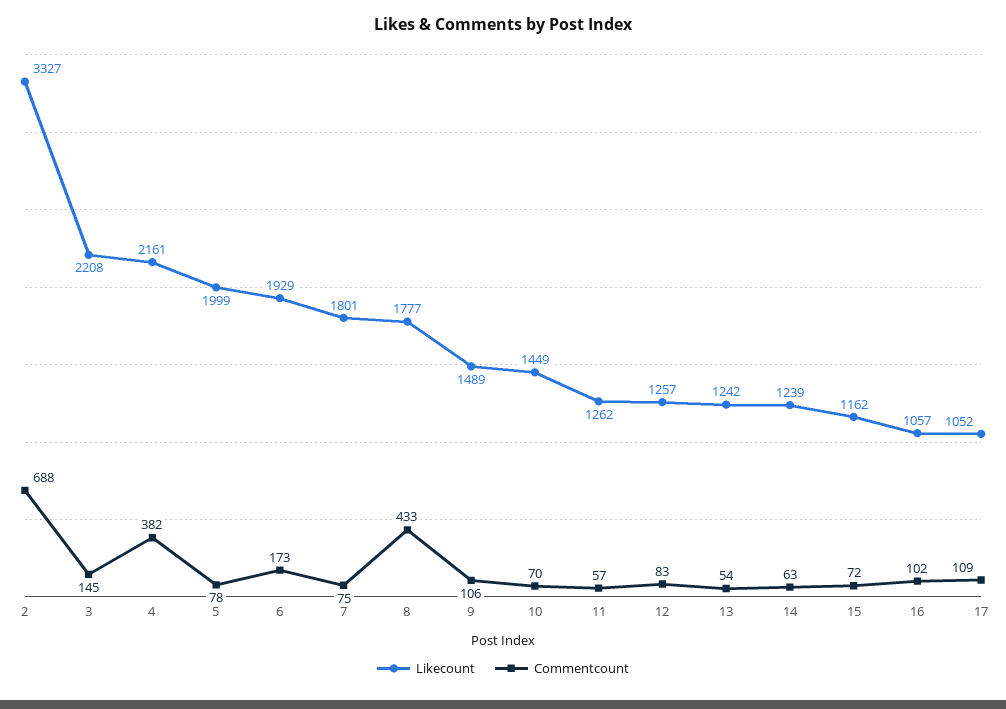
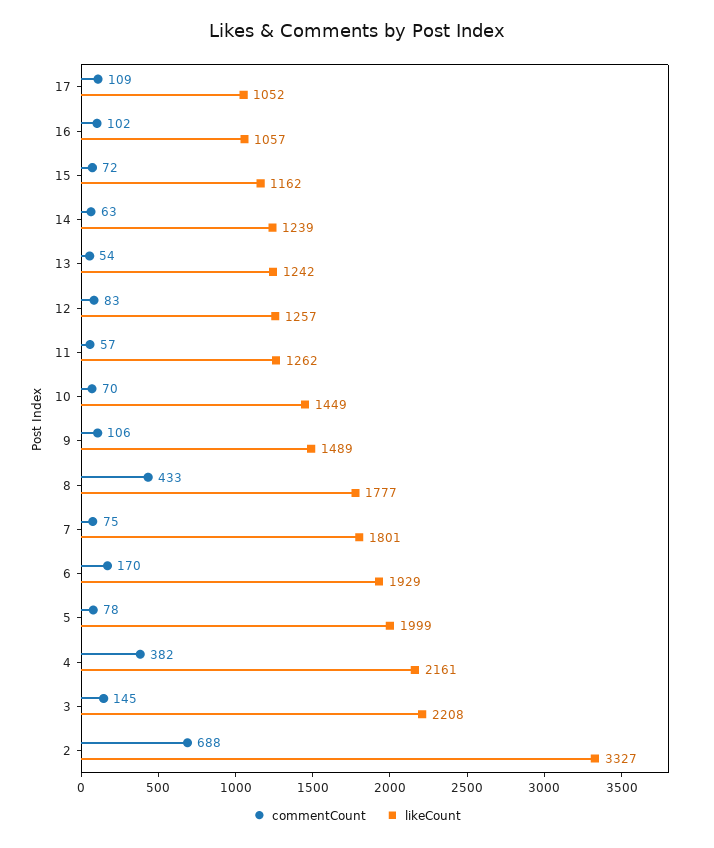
  {
    "Likecount": {
      "2": 3327,
      "3": 2208,
      "4": 2161,
      "5": 1999,
      "6": 1929,
      "7": 1801,
      "8": 1777,
      "9": 1489,
      "10": 1449,
      "11": 1262,
      "12": 1257,
      "13": 1242,
      "14": 1239,
      "15": 1162,
      "16": 1057,
      "17": 1052
    },
    "Commentcount": {
      "2": 688,
      "3": 145,
      "4": 382,
      "5": 78,
-     "6": 173,
+     "6": 170,
      "7": 75,
      "8": 433,
      "9": 106,
      "10": 70,
      "11": 57,
      "12": 83,
      "13": 54,
      "14": 63,
      "15": 72,
      "16": 102,
      "17": 109
    }
  }

